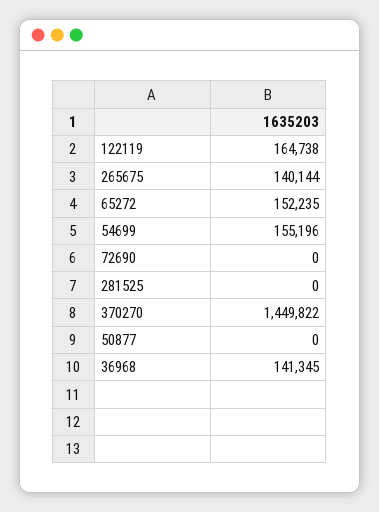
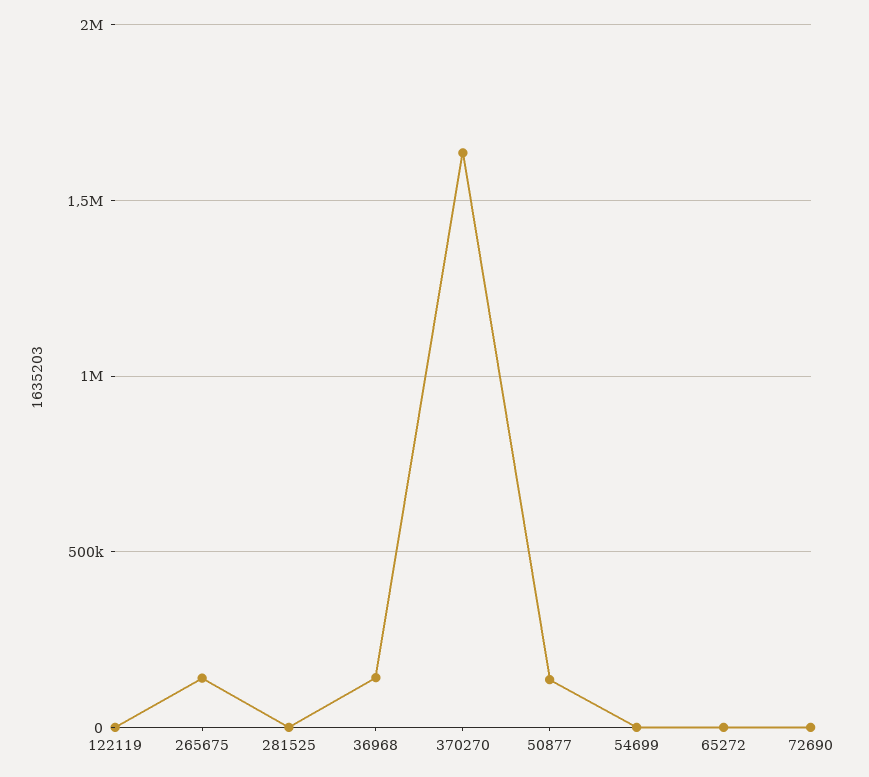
  {
-   "122119": 164738,
+   "122119": 0,
    "265675": 140144,
-   "65272": 152235,
+   "65272": 0,
-   "54699": 155196,
+   "54699": 0,
    "72690": 0,
    "281525": 0,
-   "370270": 1449822,
+   "370270": 1650000,
-   "50877": 0,
+   "50877": 150000,
    "36968": 141345
  }

